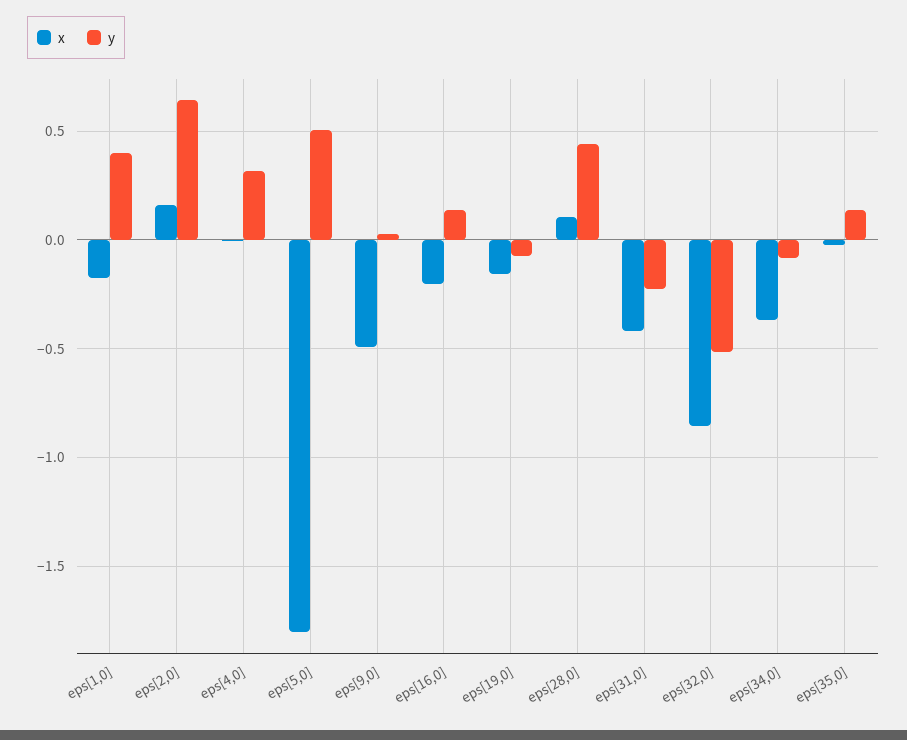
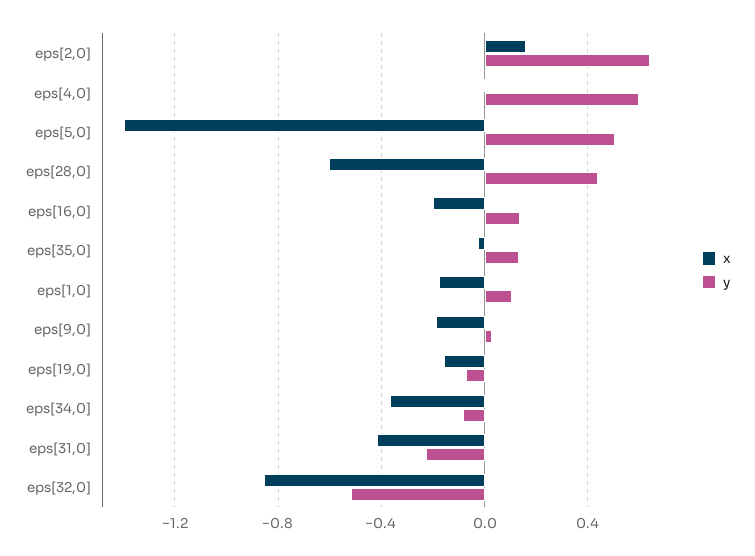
  {
    "x": {
      "eps[1,0]": -0.2,
      "eps[2,0]": 0.15,
      "eps[4,0]": 0,
-     "eps[5,0]": -1.8,
+     "eps[5,0]": -1.4,
-     "eps[9,0]": -0.5,
+     "eps[9,0]": -0.2,
      "eps[16,0]": -0.2,
      "eps[19,0]": -0.15,
-     "eps[28,0]": 0.1,
+     "eps[28,0]": -0.6,
      "eps[31,0]": -0.4,
      "eps[32,0]": -0.85,
      "eps[34,0]": -0.35,
      "eps[35,0]": -0.05
    },
    "y": {
-     "eps[1,0]": 0.4,
+     "eps[1,0]": 0.1,
      "eps[2,0]": 0.65,
-     "eps[4,0]": 0.3,
+     "eps[4,0]": 0.6,
      "eps[5,0]": 0.5,
      "eps[9,0]": 0.05,
      "eps[16,0]": 0.15,
      "eps[19,0]": -0.05,
      "eps[28,0]": 0.45,
      "eps[31,0]": -0.25,
      "eps[32,0]": -0.5,
      "eps[34,0]": -0.1,
      "eps[35,0]": 0.15
    }
  }

